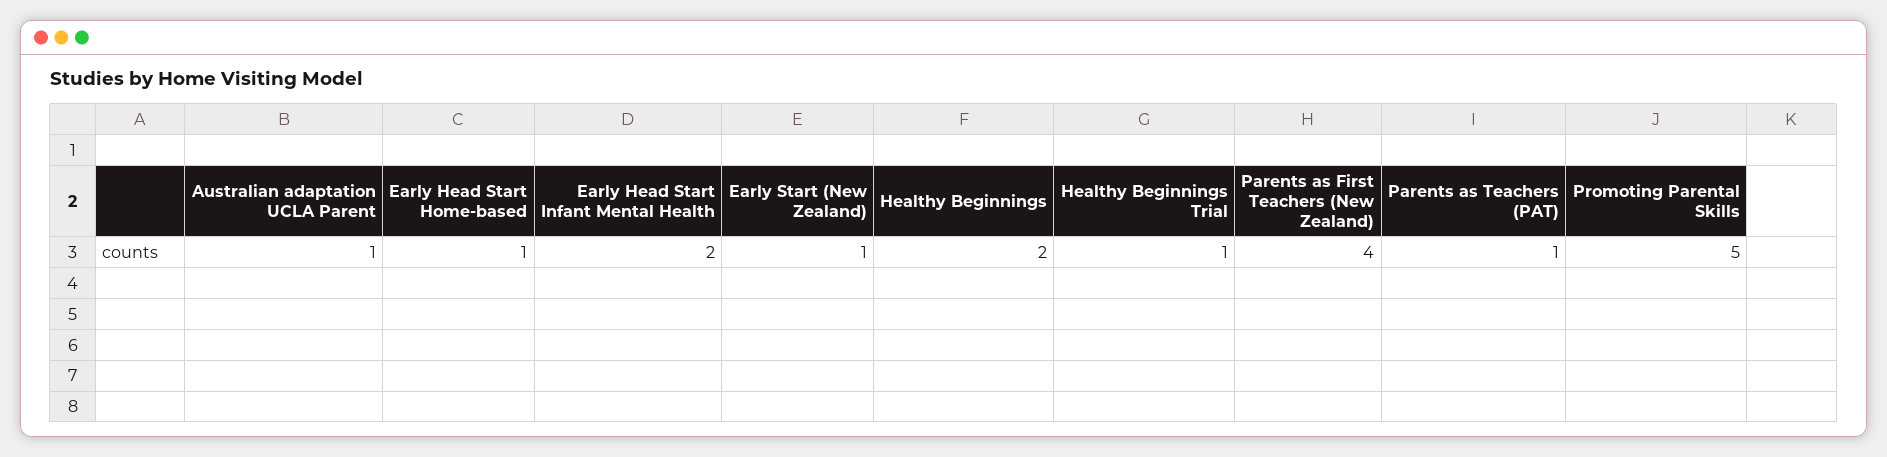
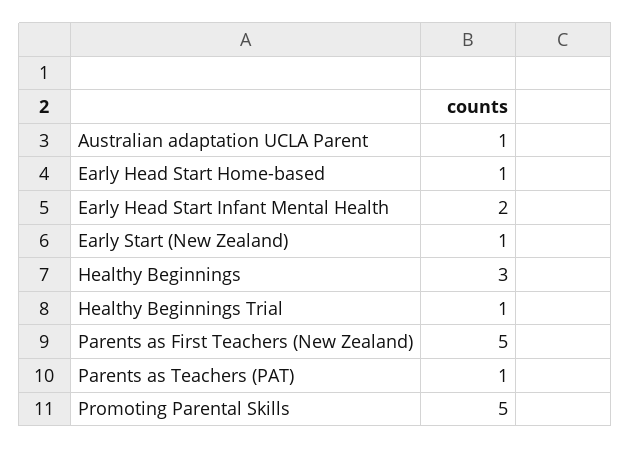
  {
    "Australian adaptation UCLA Parent": 1,
    "Early Head Start Home-based": 1,
    "Early Head Start Infant Mental Health": 2,
    "Early Start (New Zealand)": 1,
-   "Healthy Beginnings": 2,
+   "Healthy Beginnings": 3,
    "Healthy Beginnings Trial": 1,
-   "Parents as First Teachers (New Zealand)": 4,
+   "Parents as First Teachers (New Zealand)": 5,
    "Parents as Teachers (PAT)": 1,
    "Promoting Parental Skills": 5
  }

